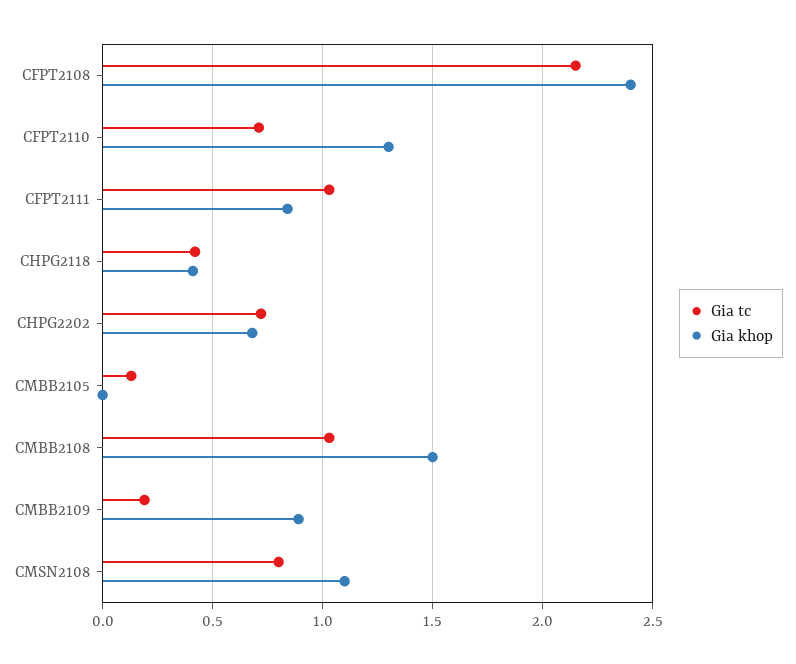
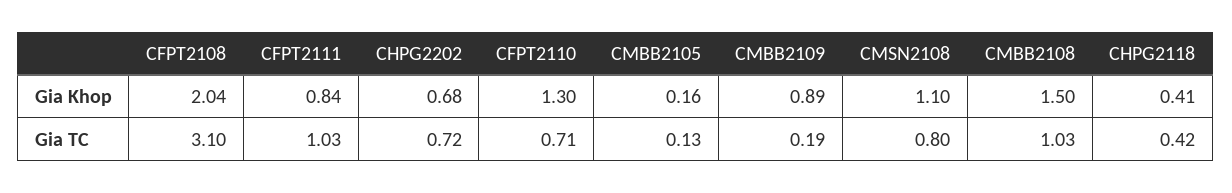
  {
    "Gia tc": {
-     "CFPT2108": 2.15,
+     "CFPT2108": 3.1,
      "CFPT2110": 0.71,
      "CFPT2111": 1.03,
      "CHPG2118": 0.42,
      "CHPG2202": 0.72,
      "CMBB2105": 0.13,
      "CMBB2108": 1.03,
      "CMBB2109": 0.19,
      "CMSN2108": 0.8
    },
    "Gia khop": {
-     "CFPT2108": 2.4,
+     "CFPT2108": 2.04,
      "CFPT2110": 1.3,
      "CFPT2111": 0.84,
      "CHPG2118": 0.41,
      "CHPG2202": 0.68,
-     "CMBB2105": 0,
+     "CMBB2105": 0.16,
      "CMBB2108": 1.5,
      "CMBB2109": 0.89,
      "CMSN2108": 1.1
    }
  }

